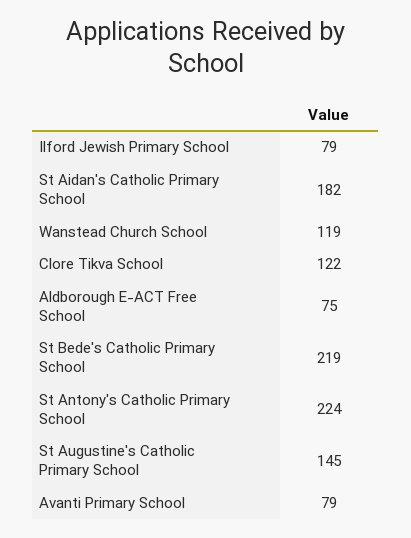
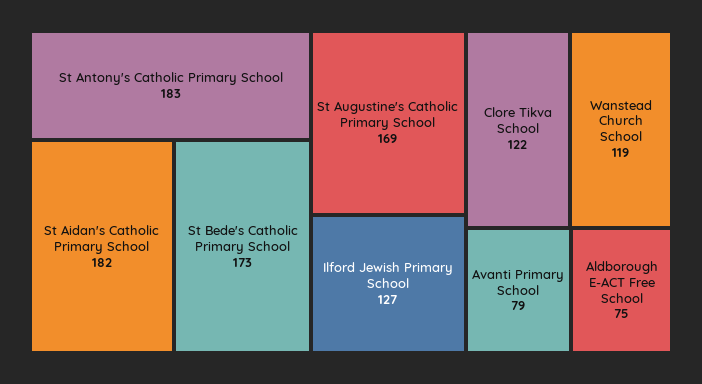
  {
-   "Ilford Jewish Primary School": 79,
+   "Ilford Jewish Primary School": 127,
    "St Aidan's Catholic Primary School": 182,
    "Wanstead Church School": 119,
    "Clore Tikva School": 122,
    "Aldborough E-ACT Free School": 75,
-   "St Bede's Catholic Primary School": 219,
+   "St Bede's Catholic Primary School": 173,
-   "St Antony's Catholic Primary School": 224,
+   "St Antony's Catholic Primary School": 183,
-   "St Augustine's Catholic Primary School": 145,
+   "St Augustine's Catholic Primary School": 169,
    "Avanti Primary School": 79
  }

